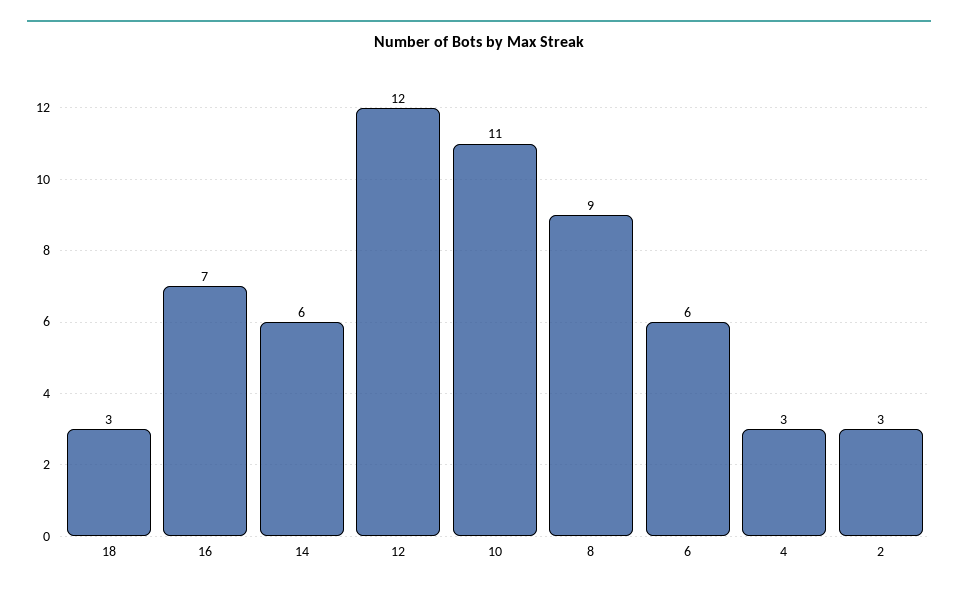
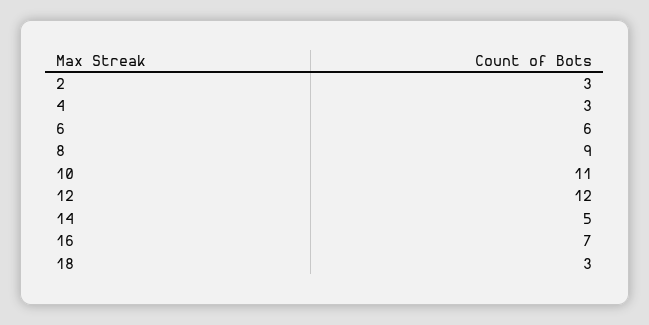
  {
    "18": 3,
    "16": 7,
-   "14": 6,
+   "14": 5,
    "12": 12,
    "10": 11,
    "8": 9,
    "6": 6,
    "4": 3,
    "2": 3
  }

